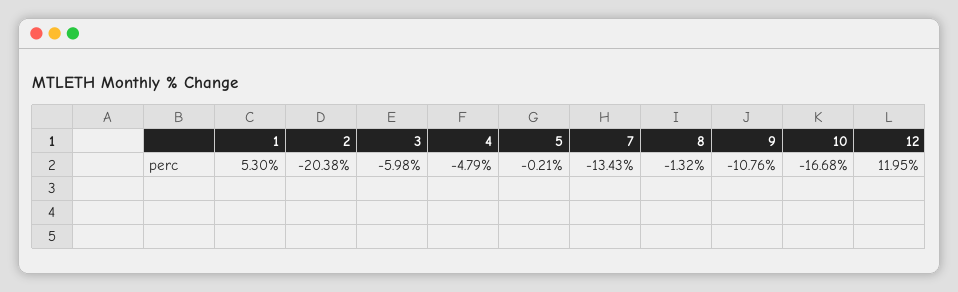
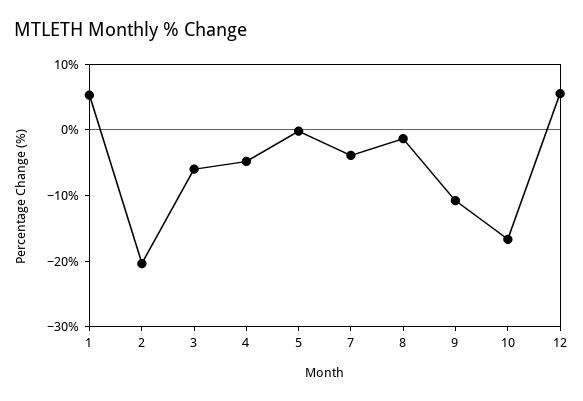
  {
    "1": 5.3,
    "2": -20.38,
    "3": -5.98,
    "4": -4.79,
    "5": -0.21,
-   "7": -13.43,
+   "7": -4,
    "8": -1.32,
    "9": -10.76,
    "10": -16.68,
-   "12": 11.95
+   "12": 6
  }

